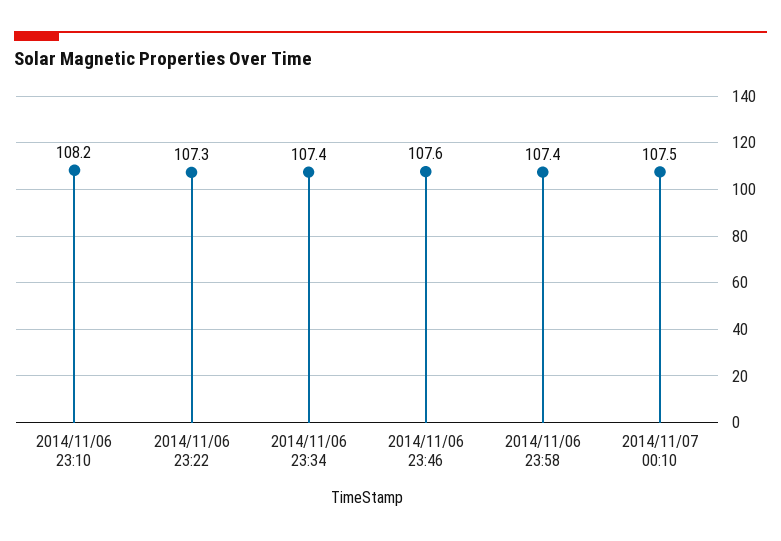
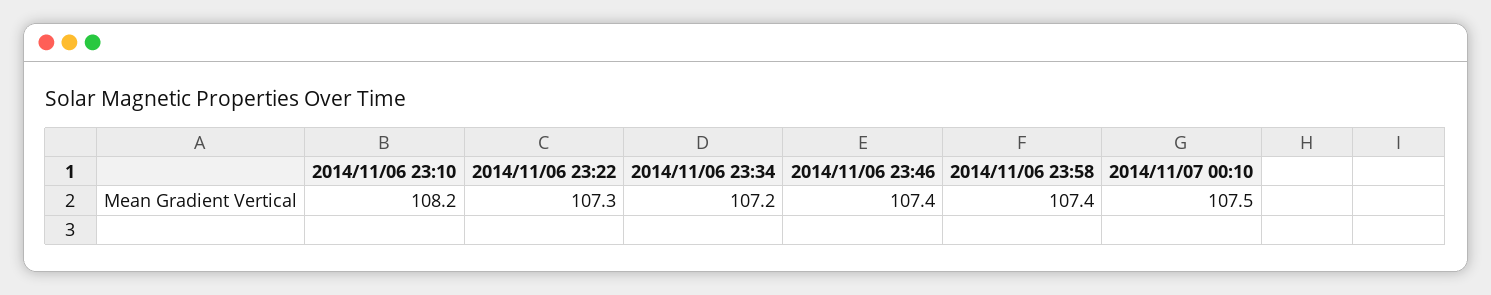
  {
    "2014/11/06 23:10": 108.2,
    "2014/11/06 23:22": 107.3,
-   "2014/11/06 23:34": 107.4,
+   "2014/11/06 23:34": 107.2,
-   "2014/11/06 23:46": 107.6,
+   "2014/11/06 23:46": 107.4,
    "2014/11/06 23:58": 107.4,
    "2014/11/07 00:10": 107.5
  }

